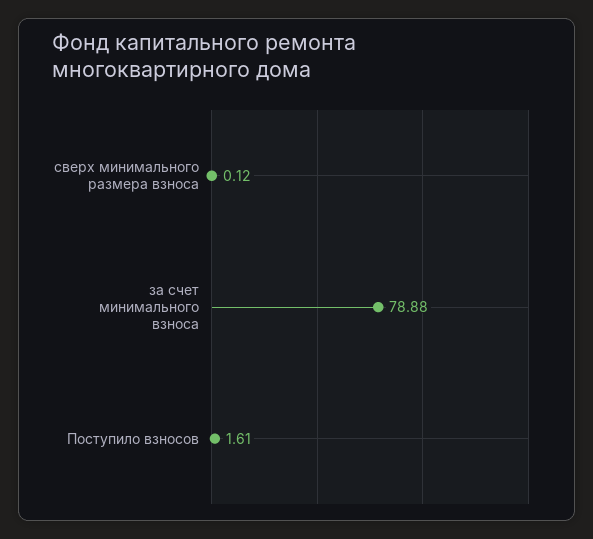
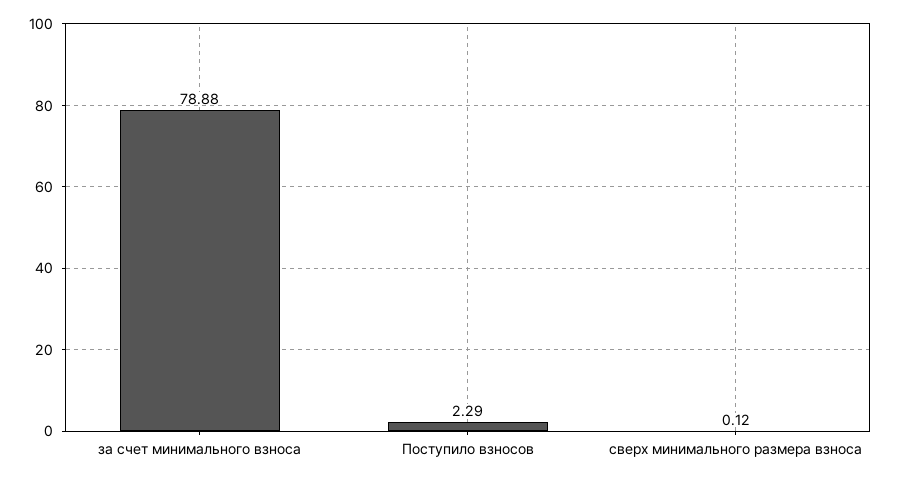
  {
    "сверх минимального размера взноса": 0.12,
    "за счет минимального взноса": 78.88,
-   "Поступило взносов": 1.61
+   "Поступило взносов": 2.29
  }

